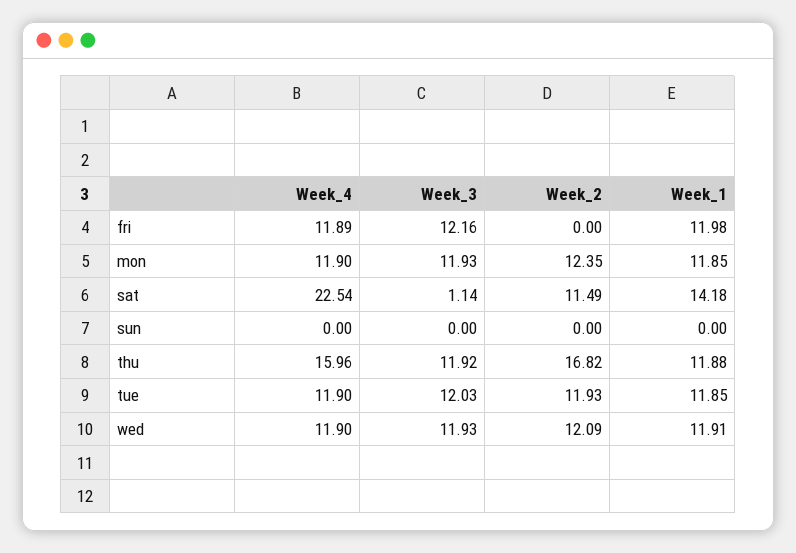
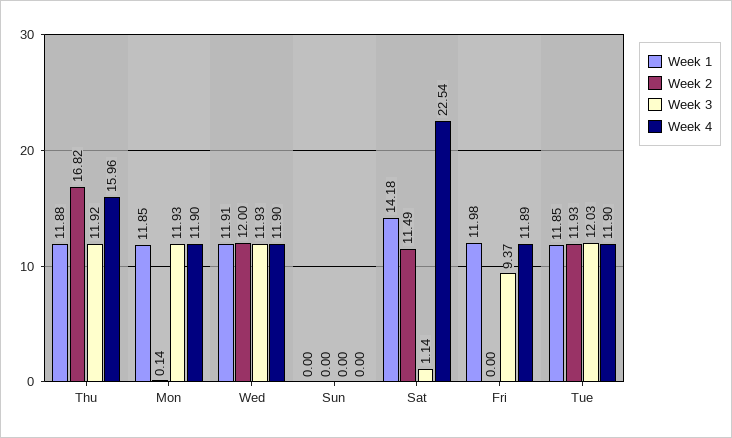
  {
    "Week_4": {
      "fri": 11.89,
      "mon": 11.9,
      "sat": 22.54,
      "sun": 0,
      "thu": 15.96,
      "tue": 11.9,
      "wed": 11.9
    },
    "Week_3": {
-     "fri": 12.16,
+     "fri": 9.37,
      "mon": 11.93,
      "sat": 1.14,
      "sun": 0,
      "thu": 11.92,
      "tue": 12.03,
      "wed": 11.93
    },
    "Week_2": {
      "fri": 0,
-     "mon": 12.35,
+     "mon": 0.14,
      "sat": 11.49,
      "sun": 0,
      "thu": 16.82,
      "tue": 11.93,
-     "wed": 12.09
+     "wed": 12
    },
    "Week_1": {
      "fri": 11.98,
      "mon": 11.85,
      "sat": 14.18,
      "sun": 0,
      "thu": 11.88,
      "tue": 11.85,
      "wed": 11.91
    }
  }

